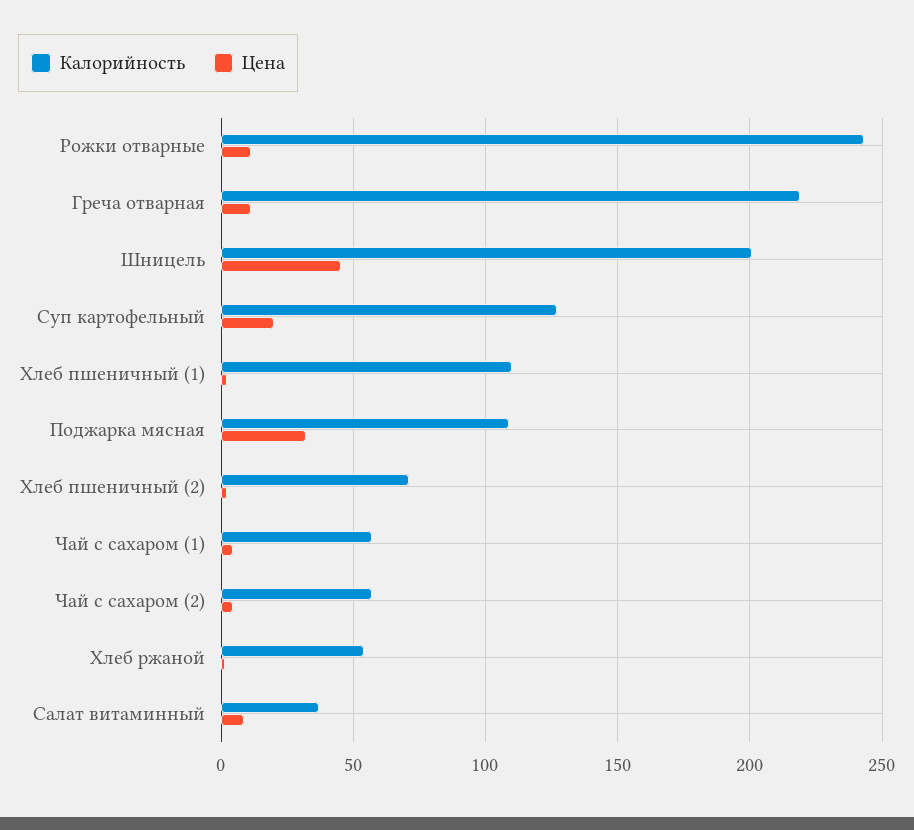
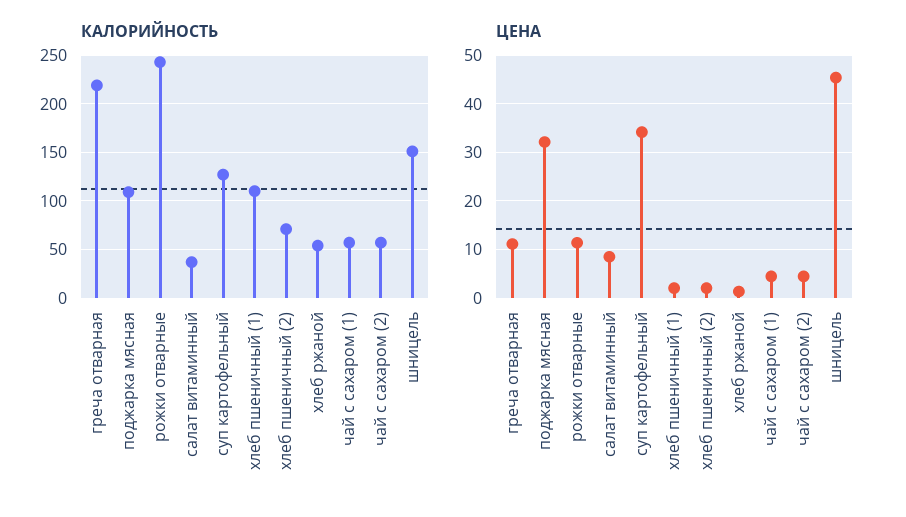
  {
    "Калорийность": {
      "Рожки отварные": 245,
      "Греча отварная": 220,
-     "Шницель": 200,
+     "Шницель": 150,
      "Суп картофельный": 125,
      "Хлеб пшеничный (1)": 110,
      "Поджарка мясная": 110,
      "Хлеб пшеничный (2)": 70,
      "Чай с сахаром (1)": 55,
      "Чай с сахаром (2)": 55,
      "Хлеб ржаной": 55,
      "Салат витаминный": 35
    },
    "Цена": {
      "Рожки отварные": 12,
      "Греча отварная": 12,
      "Шницель": 46,
-     "Суп картофельный": 20,
+     "Суп картофельный": 34,
      "Хлеб пшеничный (1)": 2,
      "Поджарка мясная": 32,
      "Хлеб пшеничный (2)": 2,
      "Чай с сахаром (1)": 4,
      "Чай с сахаром (2)": 4,
      "Хлеб ржаной": 2,
      "Салат витаминный": 8
    }
  }

